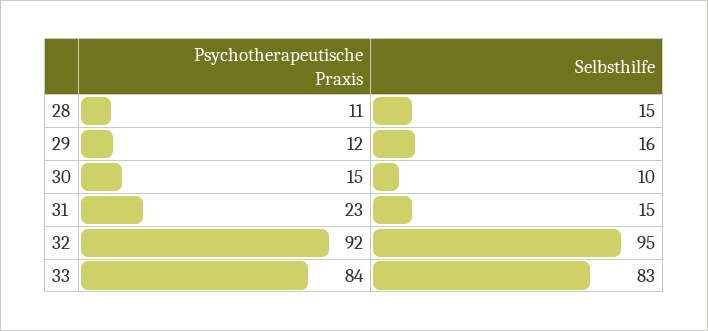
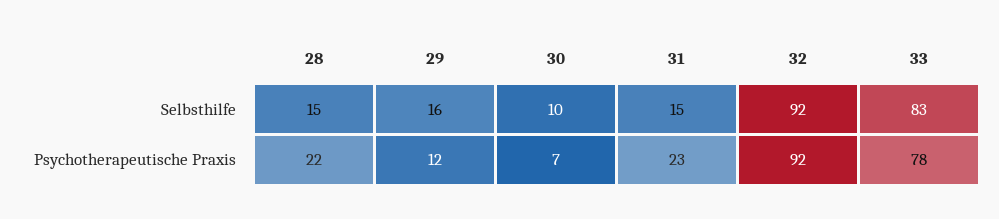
  {
    "Psychotherapeutische Praxis": {
-     "28": 11,
+     "28": 22,
      "29": 12,
-     "30": 15,
+     "30": 7,
      "31": 23,
      "32": 92,
-     "33": 84
+     "33": 78
    },
    "Selbsthilfe": {
      "28": 15,
      "29": 16,
      "30": 10,
      "31": 15,
-     "32": 95,
+     "32": 92,
      "33": 83
    }
  }

